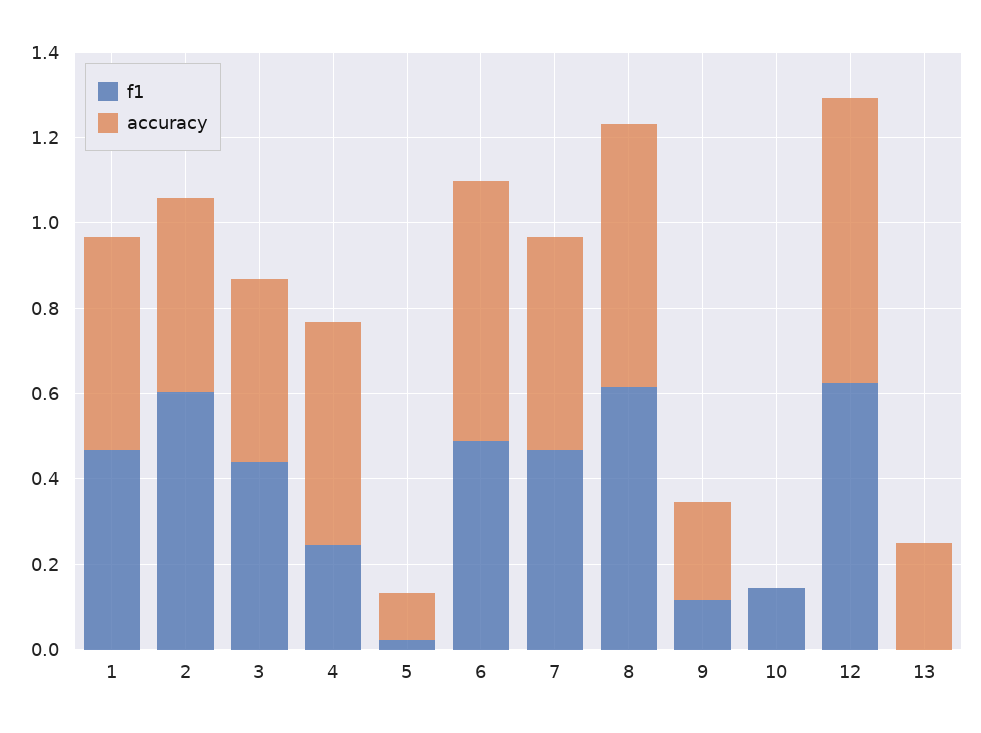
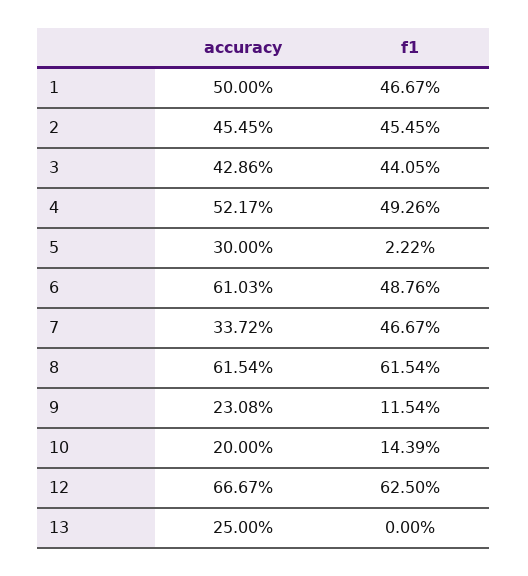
  {
    "f1": {
      "1": 0.4667,
-     "2": 0.6,
+     "2": 0.4545,
      "3": 0.4405,
-     "4": 0.25,
+     "4": 0.4926,
      "5": 0.0222,
      "6": 0.4876,
      "7": 0.4667,
      "8": 0.6154,
      "9": 0.1154,
      "10": 0.1439,
      "12": 0.625,
      "13": 0
    },
    "accuracy": {
      "1": 0.5,
      "2": 0.4545,
      "3": 0.4286,
      "4": 0.5217,
-     "5": 0.1,
+     "5": 0.3,
      "6": 0.6103,
-     "7": 0.5,
+     "7": 0.3372,
      "8": 0.6154,
      "9": 0.2308,
-     "10": 0,
+     "10": 0.2,
      "12": 0.6667,
      "13": 0.25
    }
  }

